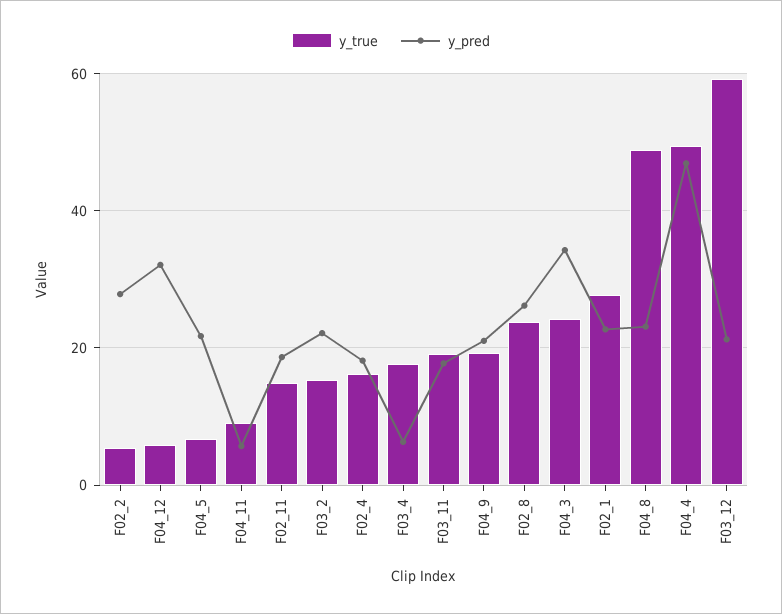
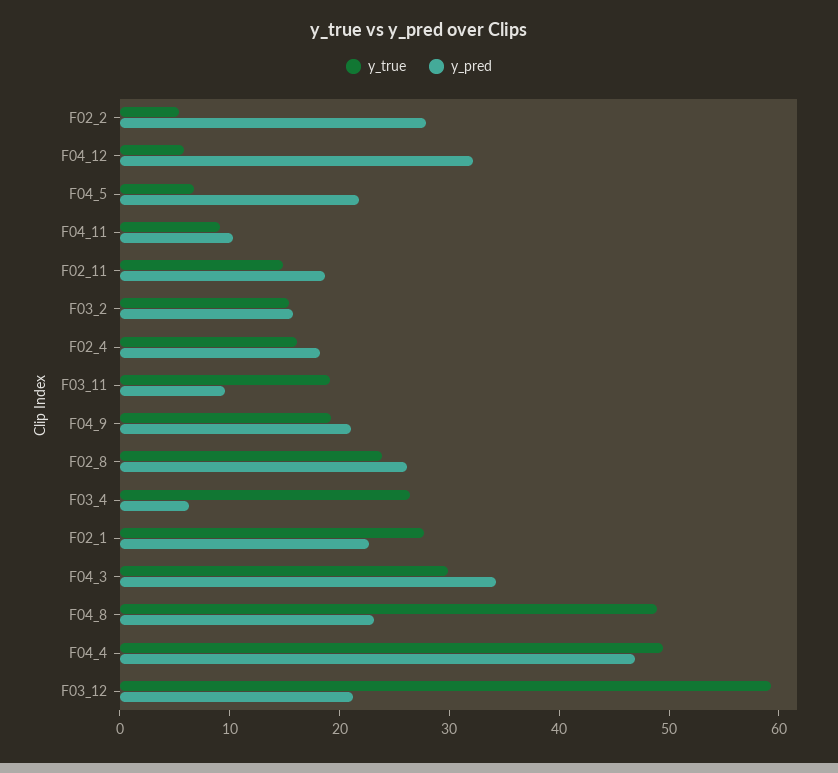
  {
    "y_true": {
      "F02_2": 6,
      "F04_12": 6,
      "F04_5": 6,
      "F04_11": 10,
      "F02_11": 14,
      "F03_2": 16,
      "F02_4": 16,
-     "F03_4": 18,
+     "F03_4": 26,
      "F03_11": 20,
      "F04_9": 20,
      "F02_8": 24,
-     "F04_3": 24,
+     "F04_3": 30,
      "F02_1": 28,
      "F04_8": 48,
      "F04_4": 50,
      "F03_12": 60
    },
    "y_pred": {
      "F02_2": 28,
      "F04_12": 32,
      "F04_5": 22,
-     "F04_11": 6,
+     "F04_11": 10,
      "F02_11": 18,
-     "F03_2": 22,
+     "F03_2": 16,
      "F02_4": 18,
      "F03_4": 6,
-     "F03_11": 18,
+     "F03_11": 10,
      "F04_9": 22,
      "F02_8": 26,
      "F04_3": 34,
      "F02_1": 22,
      "F04_8": 24,
      "F04_4": 46,
      "F03_12": 22
    }
  }

